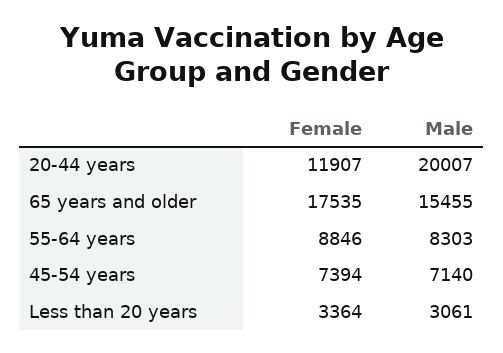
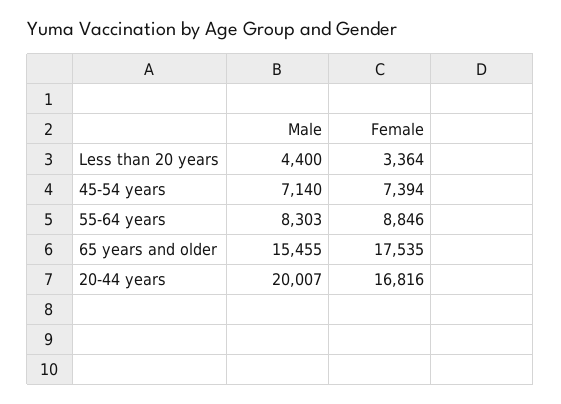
  {
    "Female": {
-     "20-44 years": 11907,
+     "20-44 years": 16816,
      "65 years and older": 17535,
      "55-64 years": 8846,
      "45-54 years": 7394,
      "Less than 20 years": 3364
    },
    "Male": {
      "20-44 years": 20007,
      "65 years and older": 15455,
      "55-64 years": 8303,
      "45-54 years": 7140,
-     "Less than 20 years": 3061
+     "Less than 20 years": 4400
    }
  }

